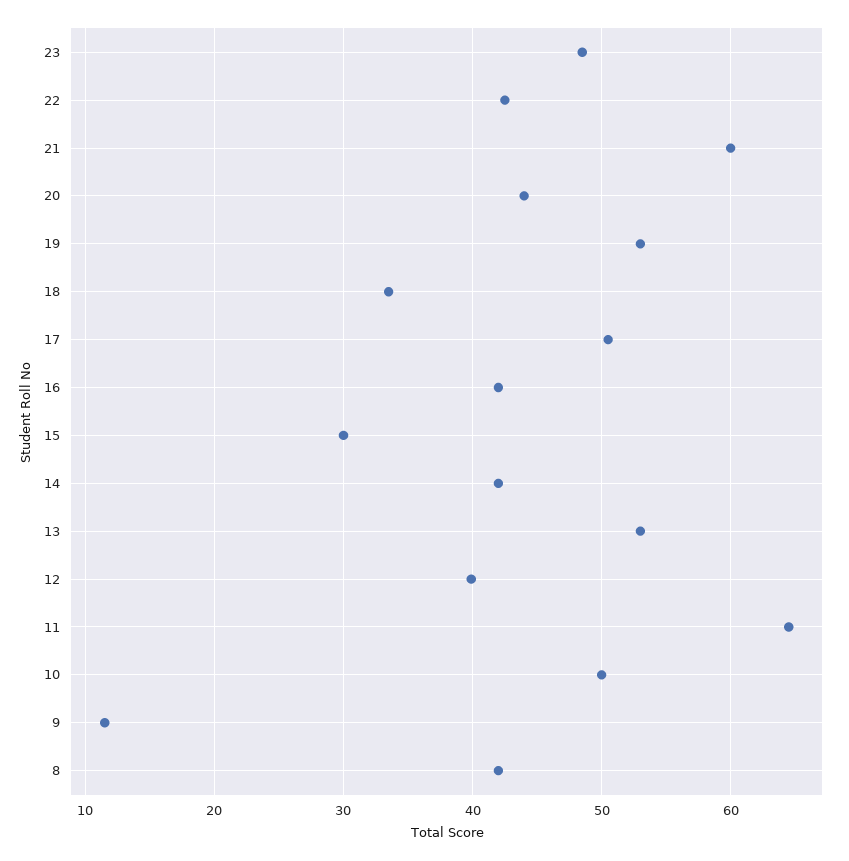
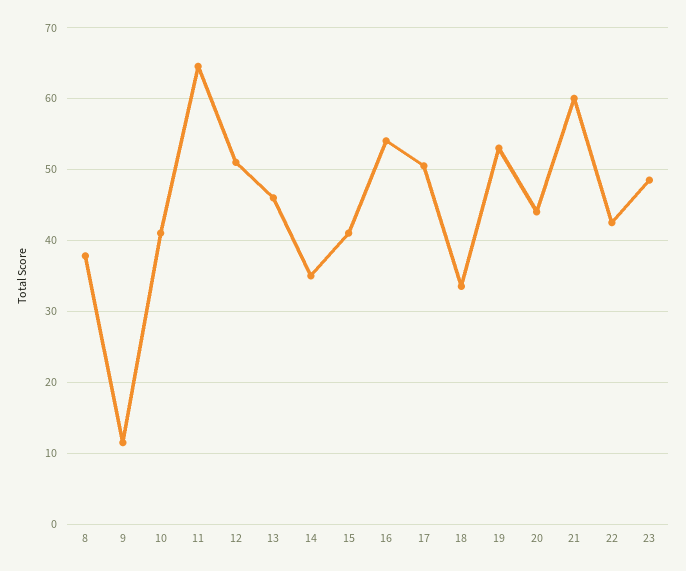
  {
    "23": 49,
    "22": 43,
    "21": 60,
    "20": 44,
    "19": 53,
    "18": 34,
    "17": 51,
-   "16": 42,
+   "16": 54,
-   "15": 30,
+   "15": 41,
-   "14": 42,
+   "14": 35,
-   "13": 53,
+   "13": 46,
-   "12": 40,
+   "12": 51,
    "11": 65,
-   "10": 50,
+   "10": 41,
    "9": 12,
-   "8": 42
+   "8": 38
  }

